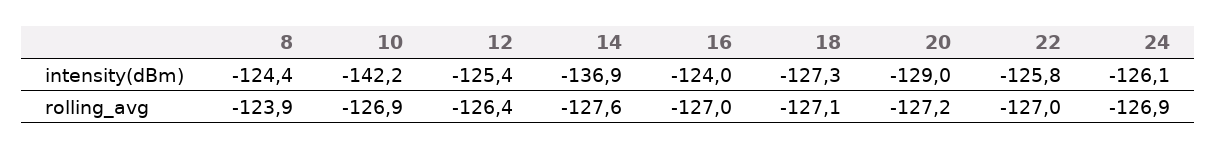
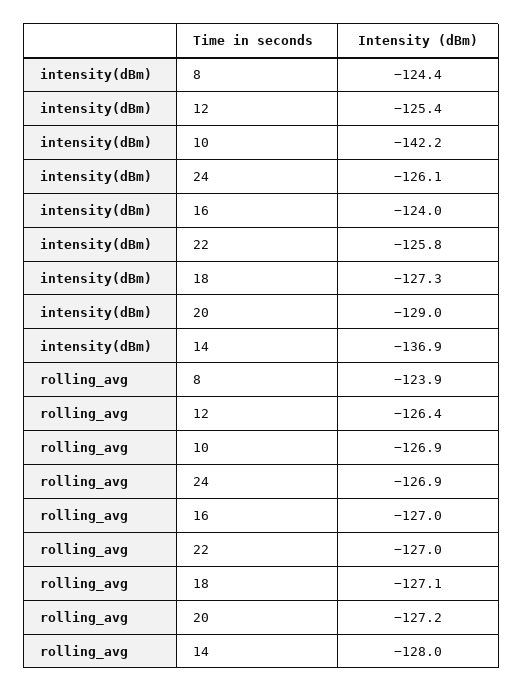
  {
    "8": {
      "intensity(dBm)": -124.4,
      "rolling_avg": -123.9
    },
    "10": {
      "intensity(dBm)": -142.2,
      "rolling_avg": -126.9
    },
    "12": {
      "intensity(dBm)": -125.4,
      "rolling_avg": -126.4
    },
    "14": {
      "intensity(dBm)": -136.9,
-     "rolling_avg": -127.6
+     "rolling_avg": -128
    },
    "16": {
      "intensity(dBm)": -124,
      "rolling_avg": -127
    },
    "18": {
      "intensity(dBm)": -127.3,
      "rolling_avg": -127.1
    },
    "20": {
      "intensity(dBm)": -129,
      "rolling_avg": -127.2
    },
    "22": {
      "intensity(dBm)": -125.8,
      "rolling_avg": -127
    },
    "24": {
      "intensity(dBm)": -126.1,
      "rolling_avg": -126.9
    }
  }

